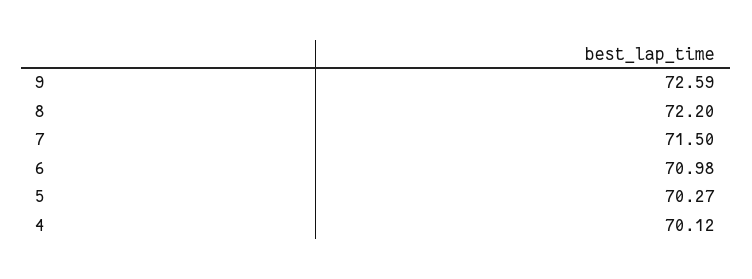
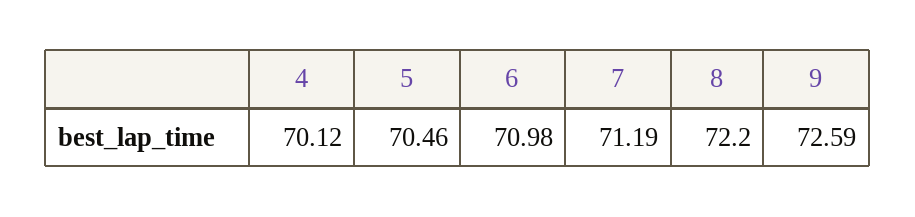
  {
    "9": 72.59,
    "8": 72.2,
-   "7": 71.5,
+   "7": 71.19,
    "6": 70.98,
-   "5": 70.27,
+   "5": 70.46,
    "4": 70.12
  }

